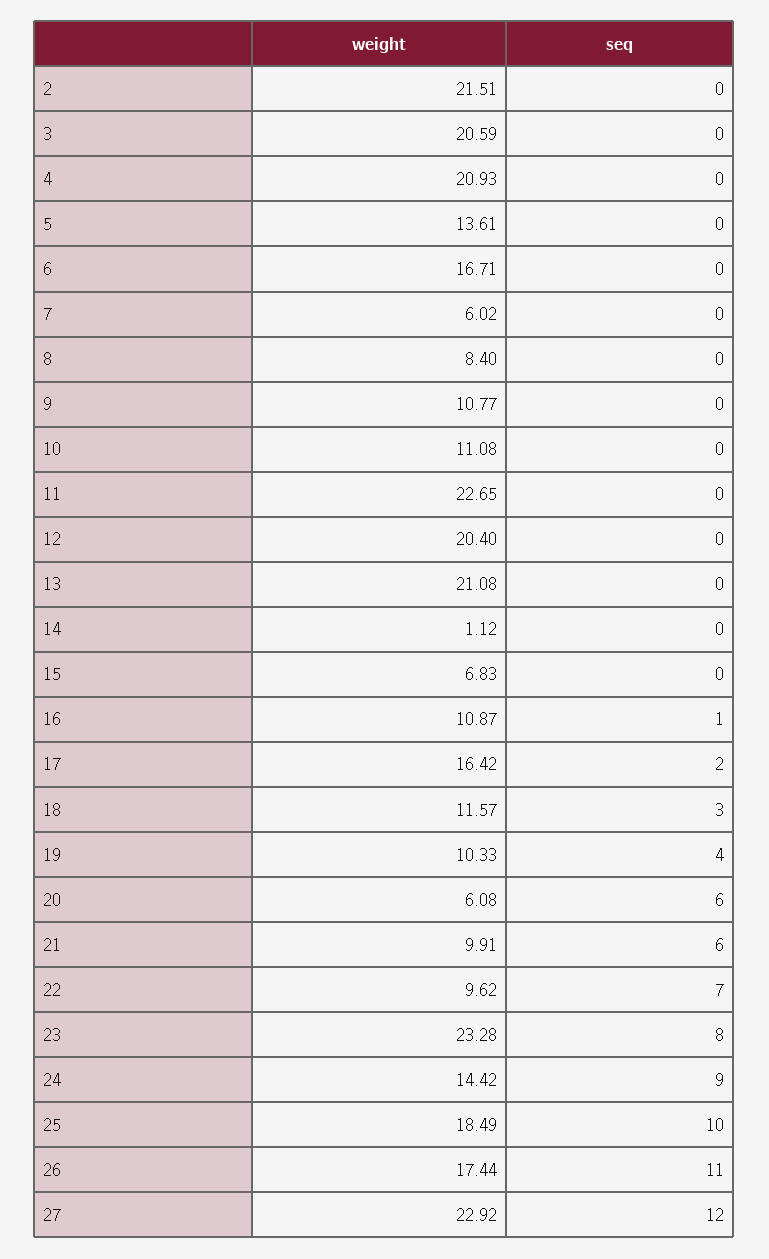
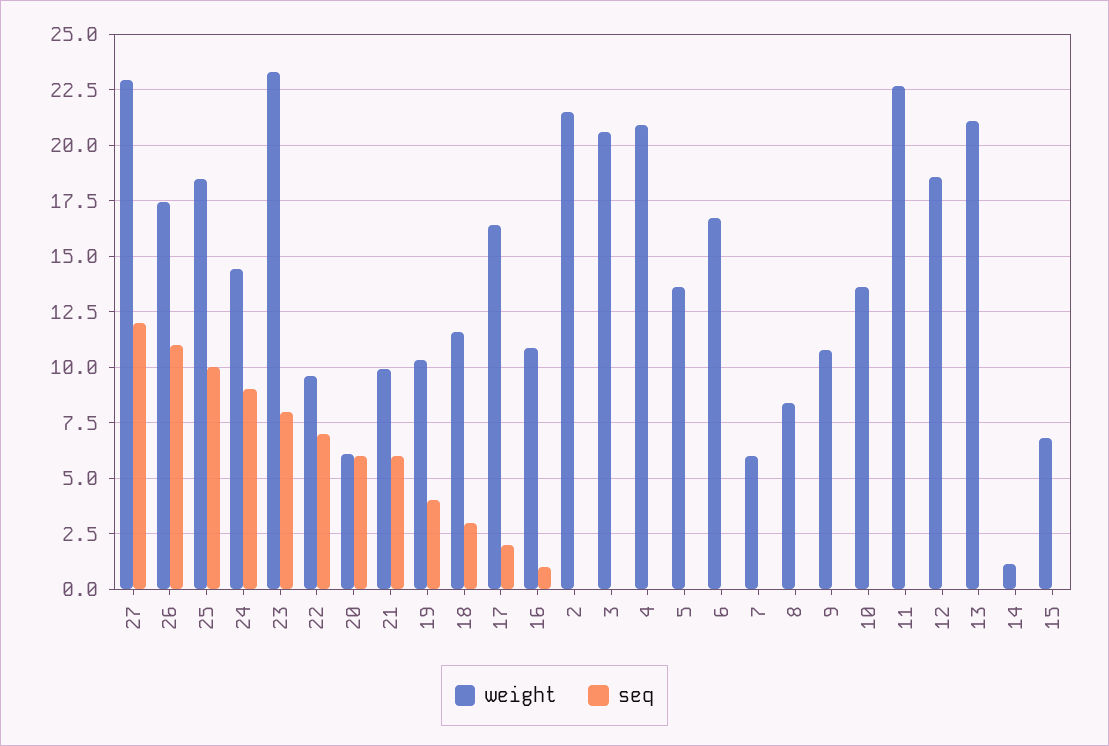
  {
    "weight": {
      "2": 21.51,
      "3": 20.59,
      "4": 20.93,
      "5": 13.61,
      "6": 16.71,
      "7": 6.02,
      "8": 8.4,
      "9": 10.77,
-     "10": 11.08,
+     "10": 13.5,
      "11": 22.65,
-     "12": 20.4,
+     "12": 18.5,
      "13": 21.08,
      "14": 1.12,
      "15": 6.83,
      "16": 10.87,
      "17": 16.42,
      "18": 11.57,
      "19": 10.33,
      "20": 6.08,
      "21": 9.91,
      "22": 9.62,
      "23": 23.28,
      "24": 14.42,
      "25": 18.49,
      "26": 17.44,
      "27": 22.92
    },
    "seq": {
      "2": 0,
      "3": 0,
      "4": 0,
      "5": 0,
      "6": 0,
      "7": 0,
      "8": 0,
      "9": 0,
      "10": 0,
      "11": 0,
      "12": 0,
      "13": 0,
      "14": 0,
      "15": 0,
      "16": 1,
      "17": 2,
      "18": 3,
      "19": 4,
      "20": 6,
      "21": 6,
      "22": 7,
      "23": 8,
      "24": 9,
      "25": 10,
      "26": 11,
      "27": 12
    }
  }

